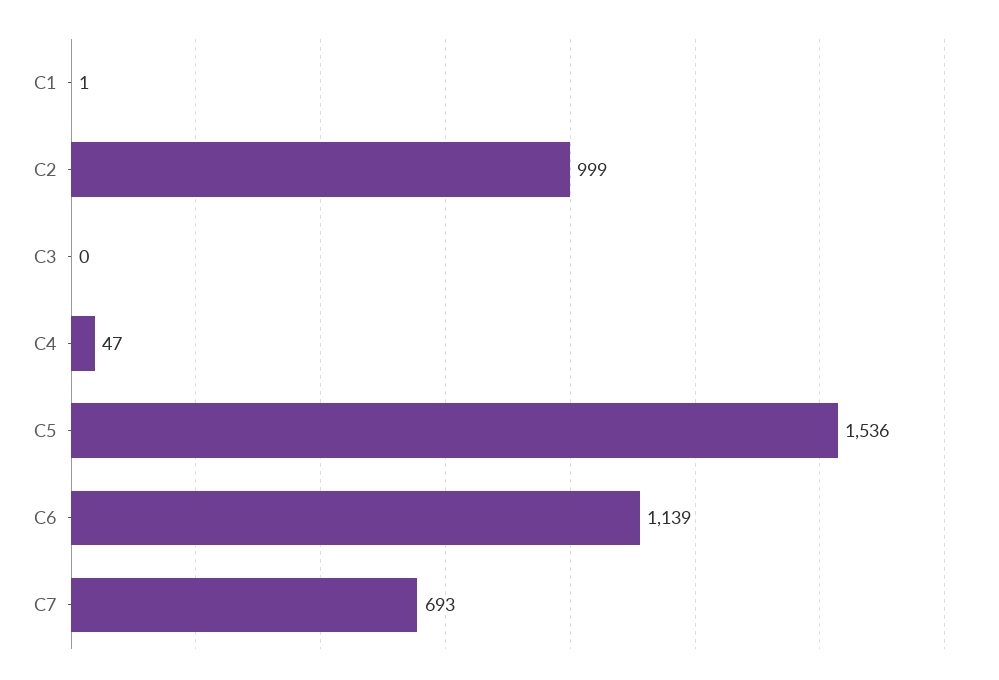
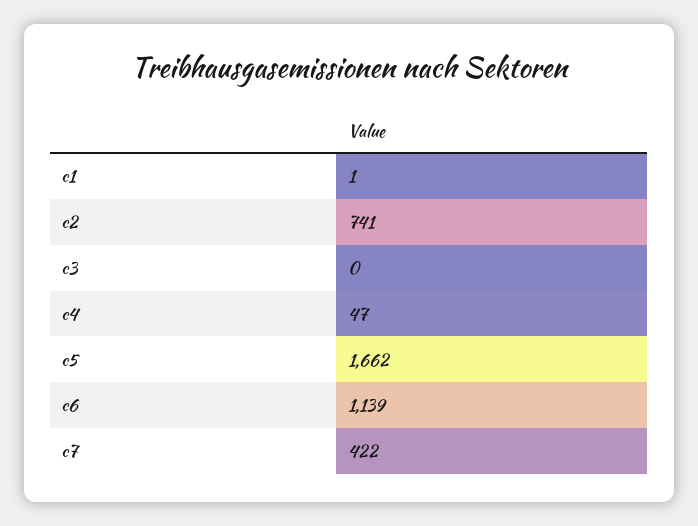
  {
    "C1": 1,
-   "C2": 999,
+   "C2": 741,
    "C3": 0,
    "C4": 47,
-   "C5": 1536,
+   "C5": 1662,
    "C6": 1139,
-   "C7": 693
+   "C7": 422
  }

